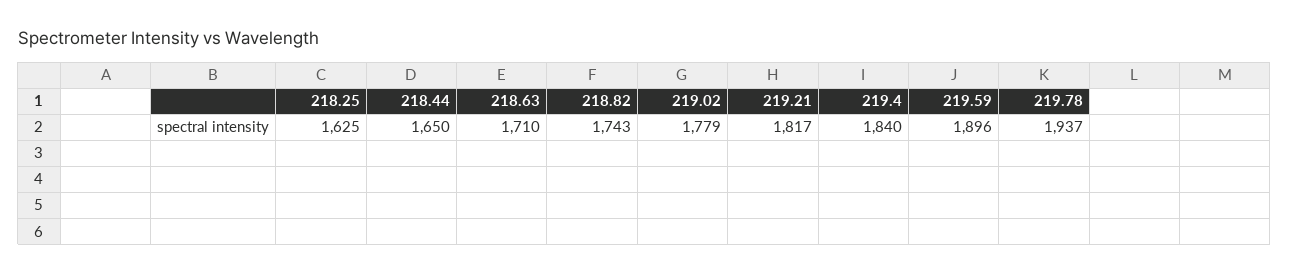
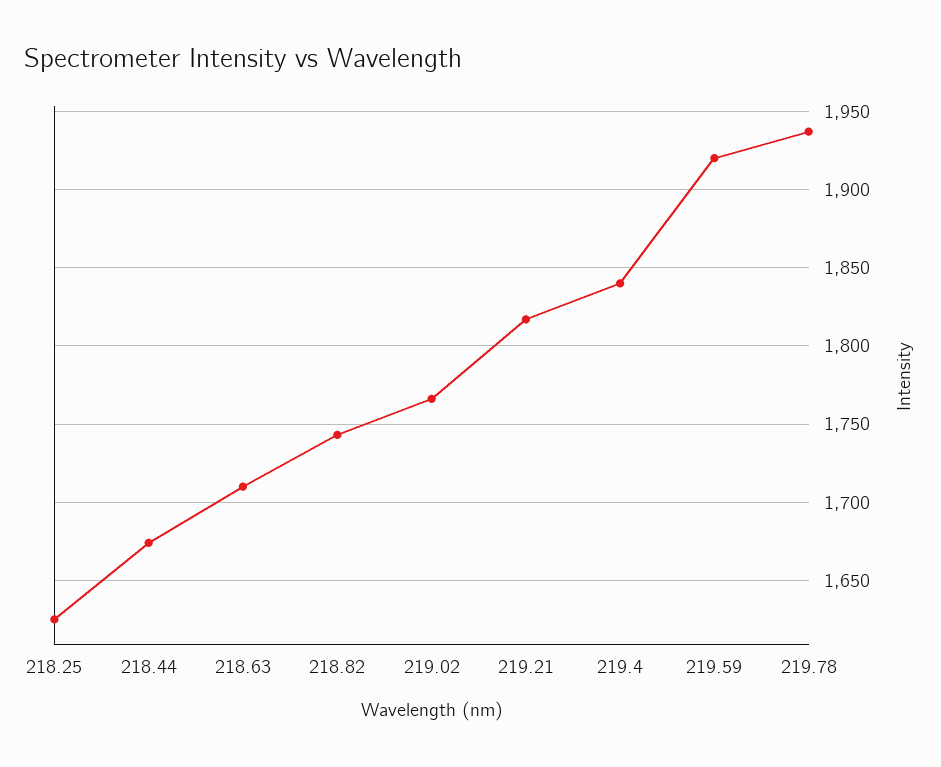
  {
    "218.25": 1625,
-   "218.44": 1650,
+   "218.44": 1675,
    "218.63": 1710,
    "218.82": 1743,
-   "219.02": 1779,
+   "219.02": 1765,
    "219.21": 1817,
    "219.4": 1840,
-   "219.59": 1896,
+   "219.59": 1920,
    "219.78": 1937
  }

